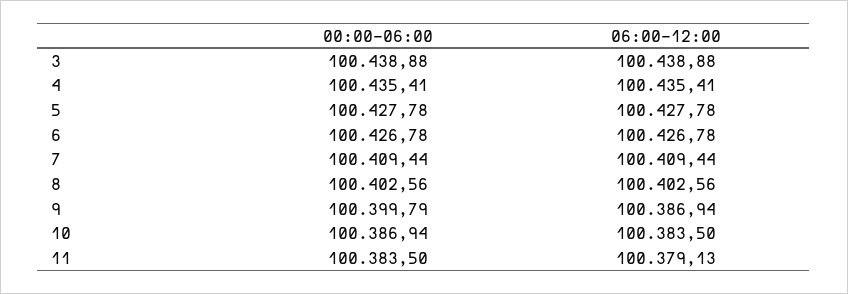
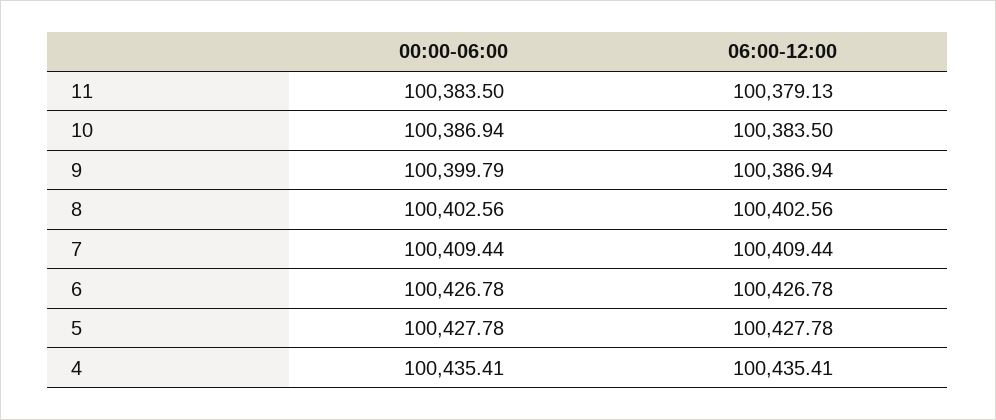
  {
    "00:00-06:00": {
-     "3": 100438.88,
      "4": 100435.41,
      "5": 100427.78,
      "6": 100426.78,
      "7": 100409.44,
      "8": 100402.56,
      "9": 100399.79,
      "10": 100386.94,
      "11": 100383.5
    },
    "06:00-12:00": {
-     "3": 100438.88,
      "4": 100435.41,
      "5": 100427.78,
      "6": 100426.78,
      "7": 100409.44,
      "8": 100402.56,
      "9": 100386.94,
      "10": 100383.5,
      "11": 100379.13
    }
  }

